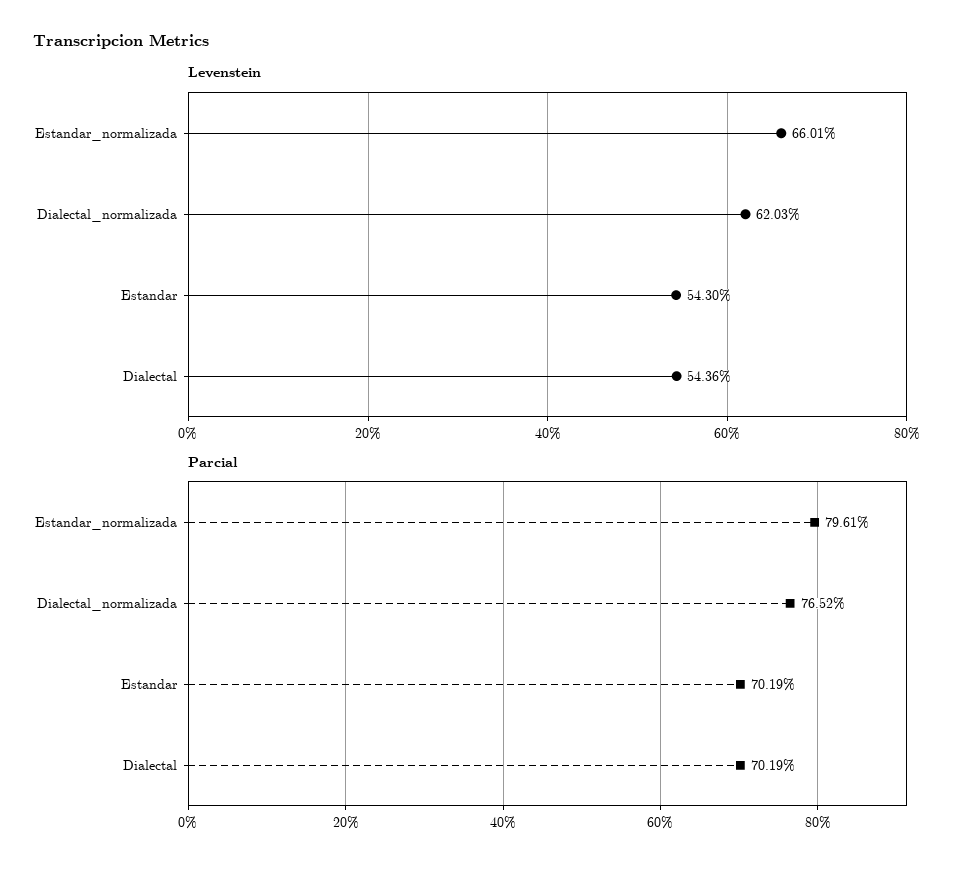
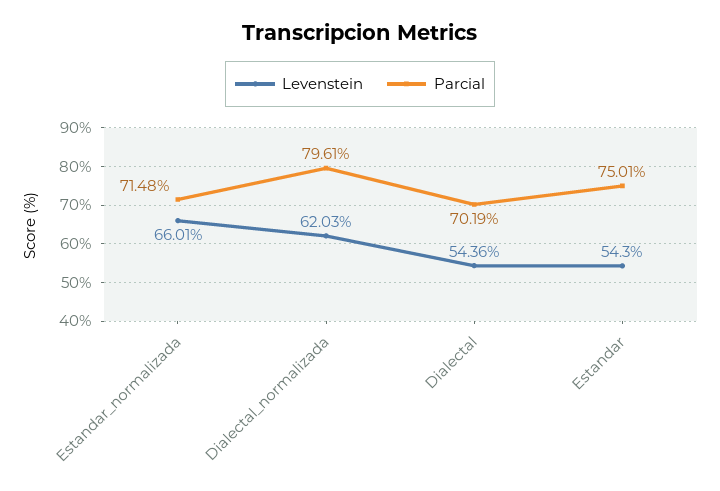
  {
    "Levenstein": {
      "Estandar_normalizada": 66.01,
      "Dialectal_normalizada": 62.03,
      "Estandar": 54.3,
      "Dialectal": 54.36
    },
    "Parcial": {
-     "Estandar_normalizada": 79.61,
+     "Estandar_normalizada": 71.48,
-     "Dialectal_normalizada": 76.52,
+     "Dialectal_normalizada": 79.61,
-     "Estandar": 70.19,
+     "Estandar": 75.01,
      "Dialectal": 70.19
    }
  }

